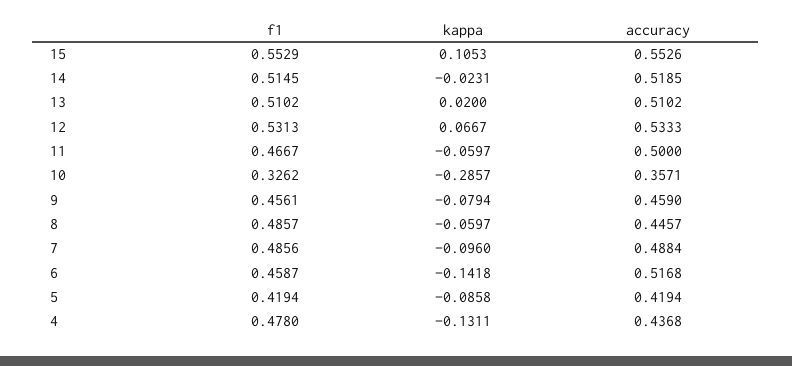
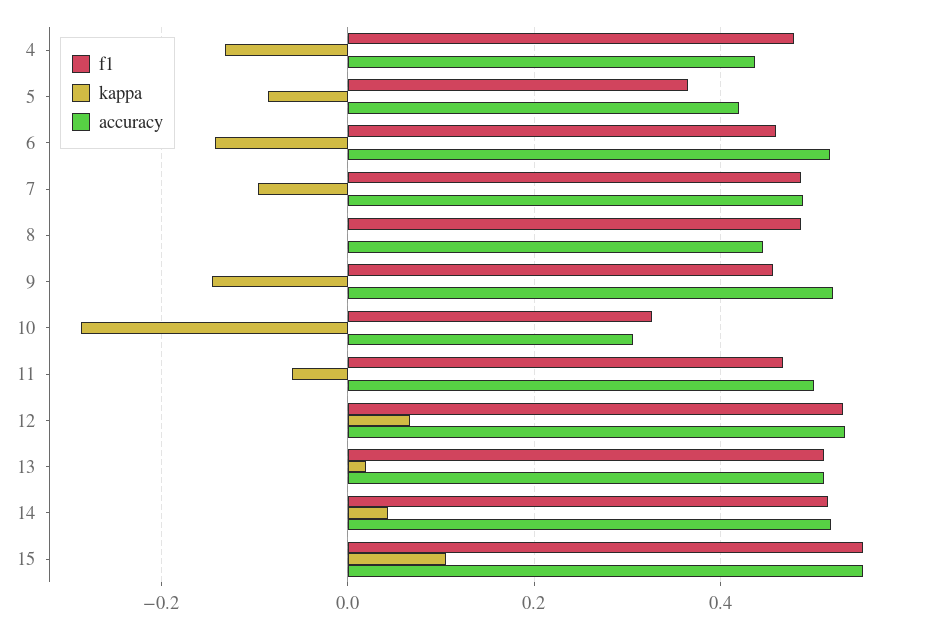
  {
    "f1": {
      "15": 0.5529,
      "14": 0.5145,
      "13": 0.5102,
      "12": 0.5313,
      "11": 0.4667,
      "10": 0.3262,
      "9": 0.4561,
      "8": 0.4857,
      "7": 0.4856,
      "6": 0.4587,
-     "5": 0.4194,
+     "5": 0.36,
      "4": 0.478
    },
    "kappa": {
      "15": 0.1053,
-     "14": -0.0231,
+     "14": 0.04,
      "13": 0.02,
      "12": 0.0667,
      "11": -0.0597,
      "10": -0.2857,
-     "9": -0.0794,
+     "9": -0.14,
-     "8": -0.0597,
+     "8": 0,
      "7": -0.096,
      "6": -0.1418,
      "5": -0.0858,
      "4": -0.1311
    },
    "accuracy": {
      "15": 0.5526,
      "14": 0.5185,
      "13": 0.5102,
      "12": 0.5333,
      "11": 0.5,
-     "10": 0.3571,
+     "10": 0.3,
-     "9": 0.459,
+     "9": 0.52,
      "8": 0.4457,
      "7": 0.4884,
      "6": 0.5168,
      "5": 0.4194,
      "4": 0.4368
    }
  }

